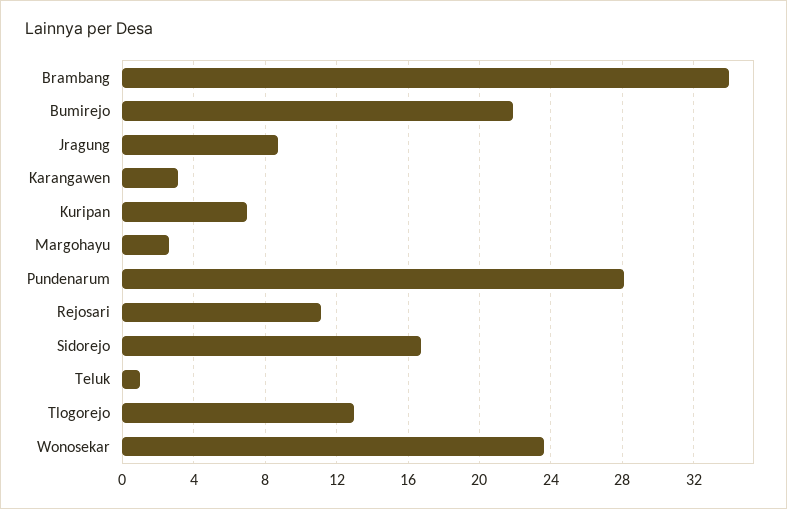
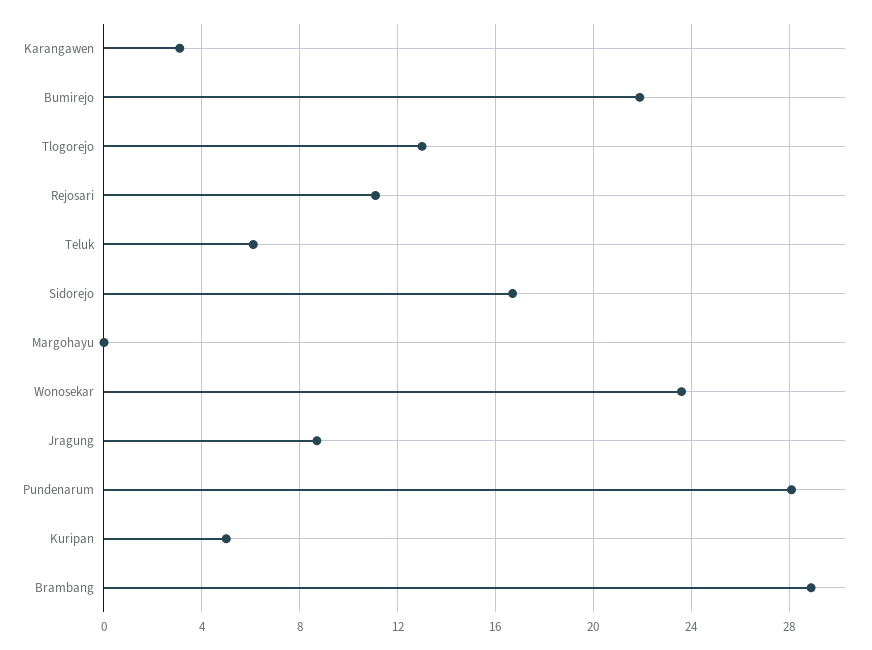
  {
-   "Brambang": 34,
+   "Brambang": 29,
    "Bumirejo": 22,
    "Jragung": 8.5,
    "Karangawen": 3,
-   "Kuripan": 7,
+   "Kuripan": 5,
-   "Margohayu": 2.5,
+   "Margohayu": 0,
    "Pundenarum": 28,
    "Rejosari": 11,
    "Sidorejo": 16.5,
-   "Teluk": 1,
+   "Teluk": 6,
    "Tlogorejo": 13,
    "Wonosekar": 23.5
  }

